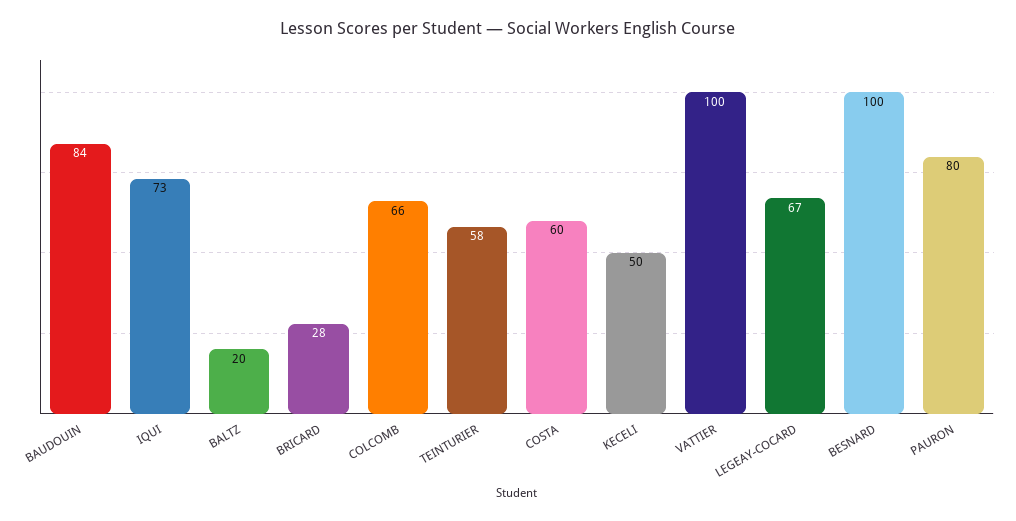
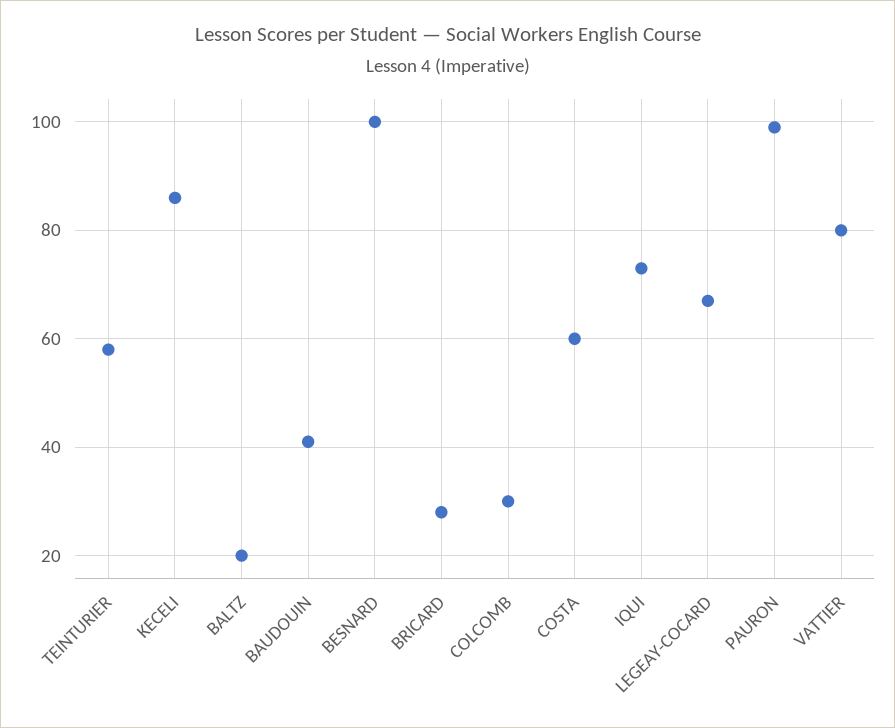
  {
-   "BAUDOUIN": 84,
+   "BAUDOUIN": 40,
    "IQUI": 73,
    "BALTZ": 20,
    "BRICARD": 28,
-   "COLCOMB": 66,
+   "COLCOMB": 30,
    "TEINTURIER": 58,
    "COSTA": 60,
-   "KECELI": 50,
+   "KECELI": 85,
-   "VATTIER": 100,
+   "VATTIER": 80,
    "LEGEAY-COCARD": 67,
    "BESNARD": 100,
-   "PAURON": 80
+   "PAURON": 100
  }

